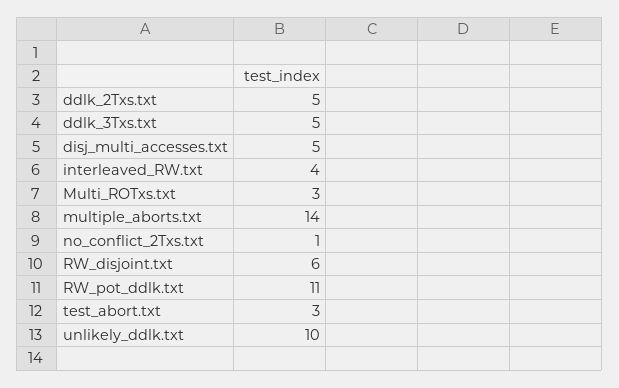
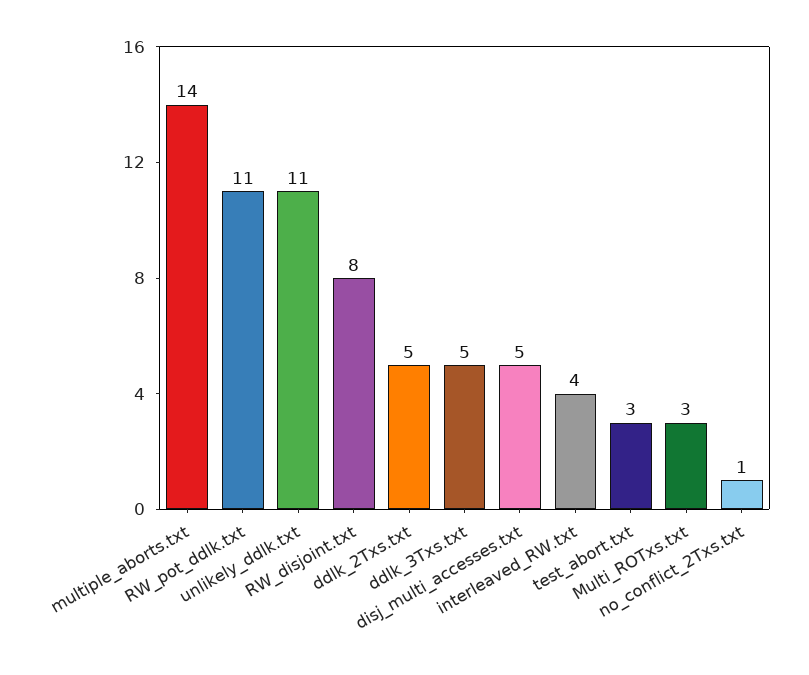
  {
    "ddlk_2Txs.txt": 5,
    "ddlk_3Txs.txt": 5,
    "disj_multi_accesses.txt": 5,
    "interleaved_RW.txt": 4,
    "Multi_ROTxs.txt": 3,
    "multiple_aborts.txt": 14,
    "no_conflict_2Txs.txt": 1,
-   "RW_disjoint.txt": 6,
+   "RW_disjoint.txt": 8,
    "RW_pot_ddlk.txt": 11,
    "test_abort.txt": 3,
-   "unlikely_ddlk.txt": 10
+   "unlikely_ddlk.txt": 11
  }

